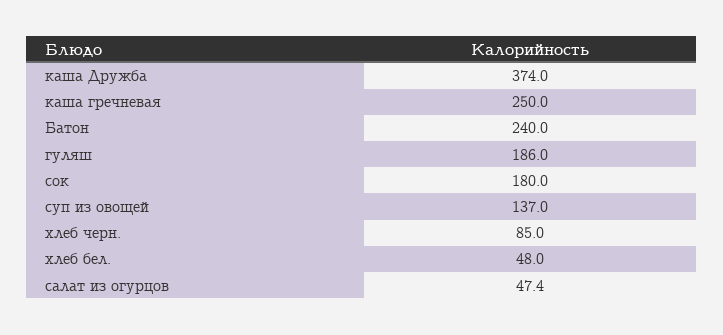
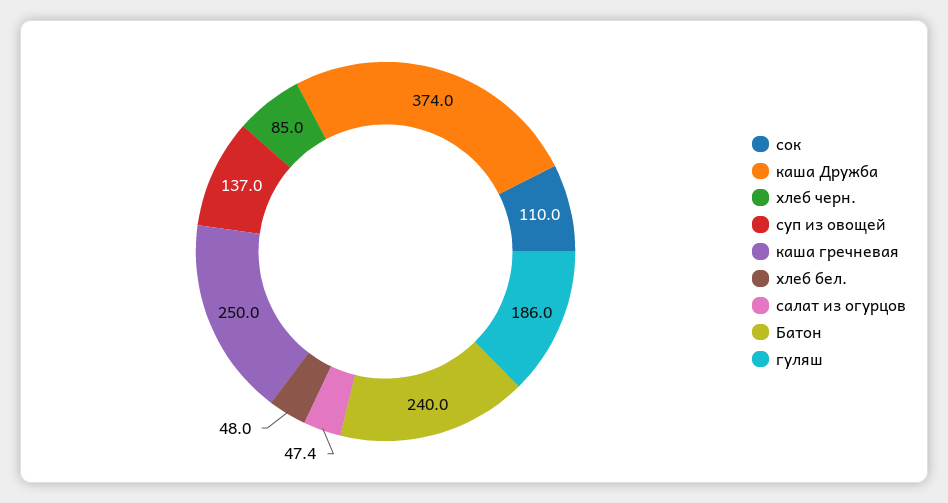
  {
    "каша Дружба": 374,
    "каша гречневая": 250,
    "Батон": 240,
    "гуляш": 186,
-   "сок": 180,
+   "сок": 110,
    "суп из овощей": 137,
    "хлеб черн.": 85,
    "хлеб бел.": 48,
    "салат из огурцов": 47.4
  }

